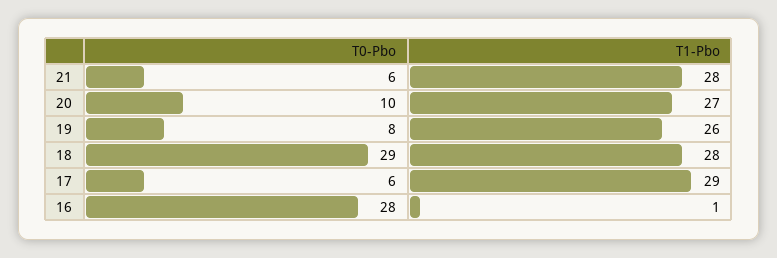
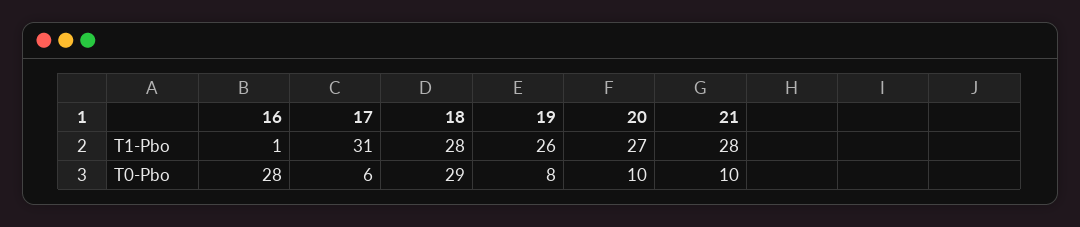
  {
    "T0-Pbo": {
-     "21": 6,
+     "21": 10,
      "20": 10,
      "19": 8,
      "18": 29,
      "17": 6,
      "16": 28
    },
    "T1-Pbo": {
      "21": 28,
      "20": 27,
      "19": 26,
      "18": 28,
-     "17": 29,
+     "17": 31,
      "16": 1
    }
  }

